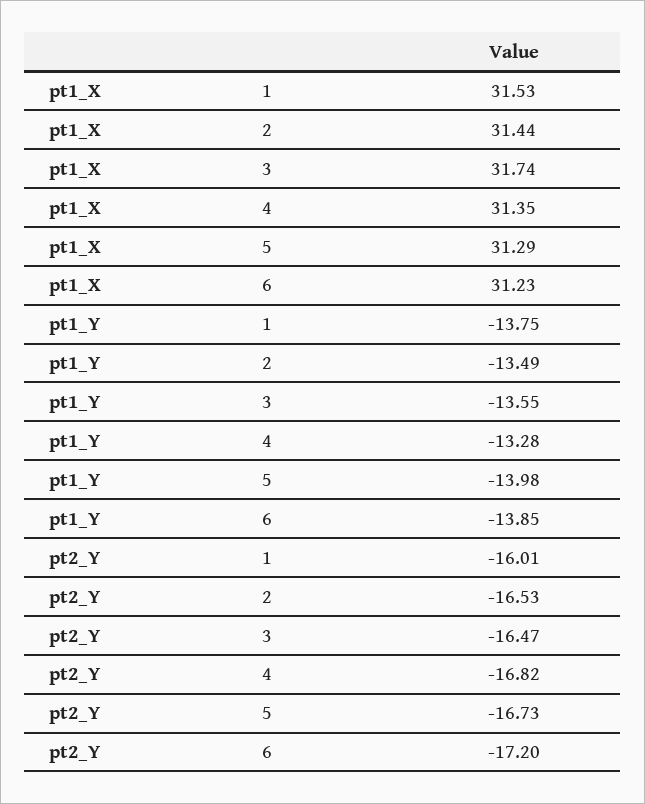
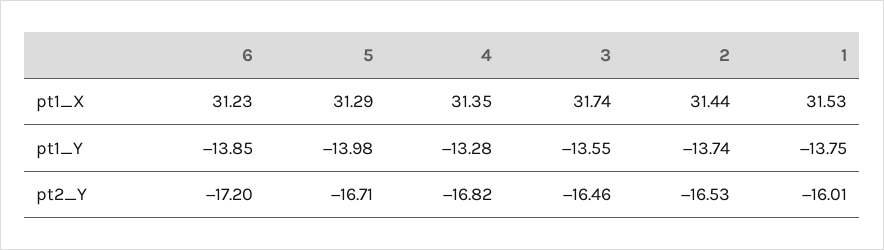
  {
    "pt1_X": {
      "1": 31.53,
      "2": 31.44,
      "3": 31.74,
      "4": 31.35,
      "5": 31.29,
      "6": 31.23
    },
    "pt1_Y": {
      "1": -13.75,
-     "2": -13.49,
+     "2": -13.74,
      "3": -13.55,
      "4": -13.28,
      "5": -13.98,
      "6": -13.85
    },
    "pt2_Y": {
      "1": -16.01,
      "2": -16.53,
-     "3": -16.47,
+     "3": -16.46,
      "4": -16.82,
-     "5": -16.73,
+     "5": -16.71,
      "6": -17.2
    }
  }

